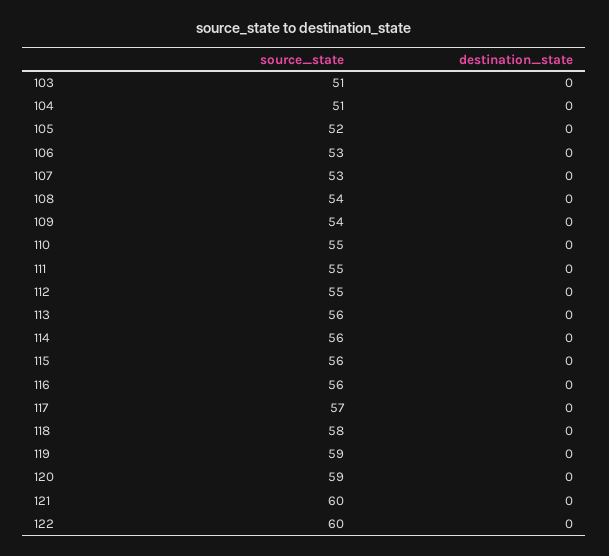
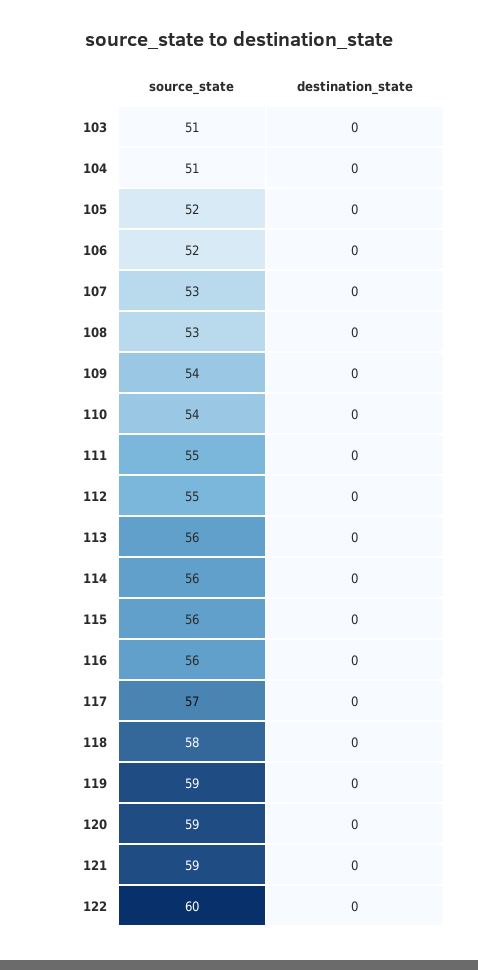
  {
    "source_state": {
      "103": 51,
      "104": 51,
      "105": 52,
-     "106": 53,
+     "106": 52,
      "107": 53,
-     "108": 54,
+     "108": 53,
      "109": 54,
-     "110": 55,
+     "110": 54,
      "111": 55,
      "112": 55,
      "113": 56,
      "114": 56,
      "115": 56,
      "116": 56,
      "117": 57,
      "118": 58,
      "119": 59,
      "120": 59,
-     "121": 60,
+     "121": 59,
      "122": 60
    },
    "destination_state": {
      "103": 0,
      "104": 0,
      "105": 0,
      "106": 0,
      "107": 0,
      "108": 0,
      "109": 0,
      "110": 0,
      "111": 0,
      "112": 0,
      "113": 0,
      "114": 0,
      "115": 0,
      "116": 0,
      "117": 0,
      "118": 0,
      "119": 0,
      "120": 0,
      "121": 0,
      "122": 0
    }
  }

